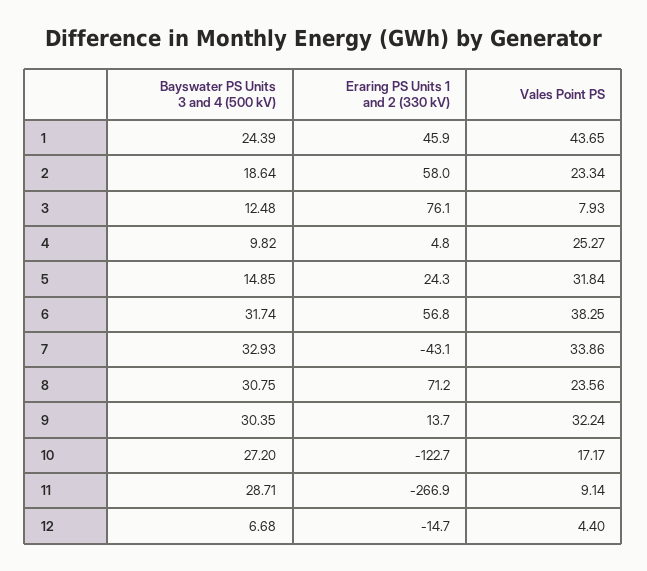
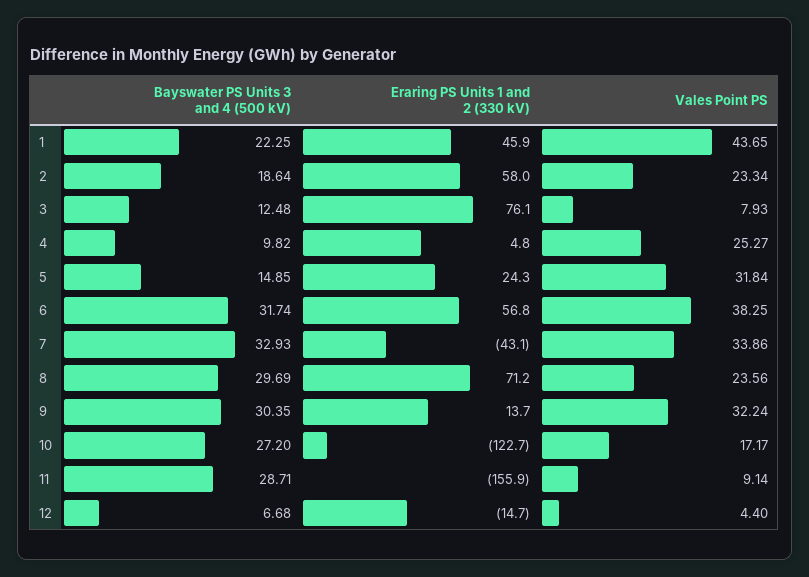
  {
    "Bayswater PS Units 3 and 4 (500 kV)": {
-     "1": 24.39,
+     "1": 22.25,
      "2": 18.64,
      "3": 12.48,
      "4": 9.82,
      "5": 14.85,
      "6": 31.74,
      "7": 32.93,
-     "8": 30.75,
+     "8": 29.69,
      "9": 30.35,
      "10": 27.2,
      "11": 28.71,
      "12": 6.68
    },
    "Eraring PS Units 1 and 2 (330 kV)": {
      "1": 45.9,
      "2": 58,
      "3": 76.1,
      "4": 4.8,
      "5": 24.3,
      "6": 56.8,
      "7": -43.1,
      "8": 71.2,
      "9": 13.7,
      "10": -122.7,
-     "11": -266.9,
+     "11": -155.9,
      "12": -14.7
    },
    "Vales Point PS": {
      "1": 43.65,
      "2": 23.34,
      "3": 7.93,
      "4": 25.27,
      "5": 31.84,
      "6": 38.25,
      "7": 33.86,
      "8": 23.56,
      "9": 32.24,
      "10": 17.17,
      "11": 9.14,
      "12": 4.4
    }
  }

